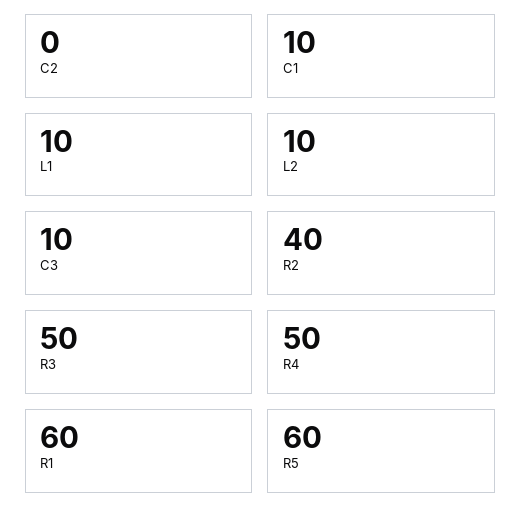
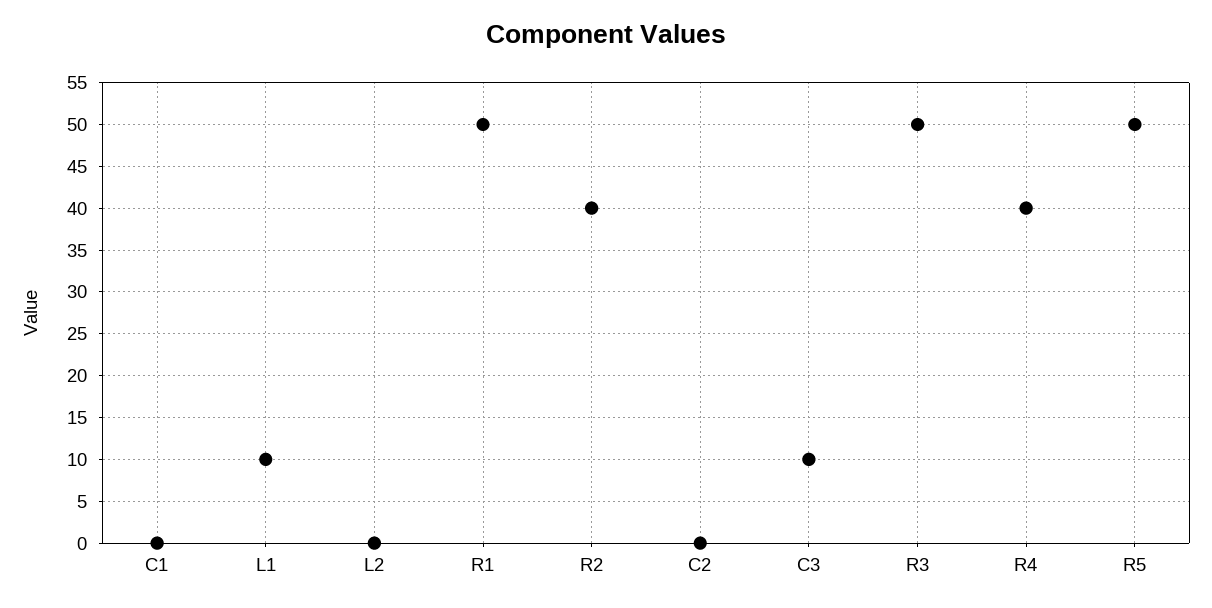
  {
    "C2": 0,
-   "C1": 10,
+   "C1": 0,
    "L1": 10,
-   "L2": 10,
+   "L2": 0,
    "C3": 10,
    "R2": 40,
    "R3": 50,
-   "R4": 50,
+   "R4": 40,
-   "R1": 60,
+   "R1": 50,
-   "R5": 60
+   "R5": 50
  }

